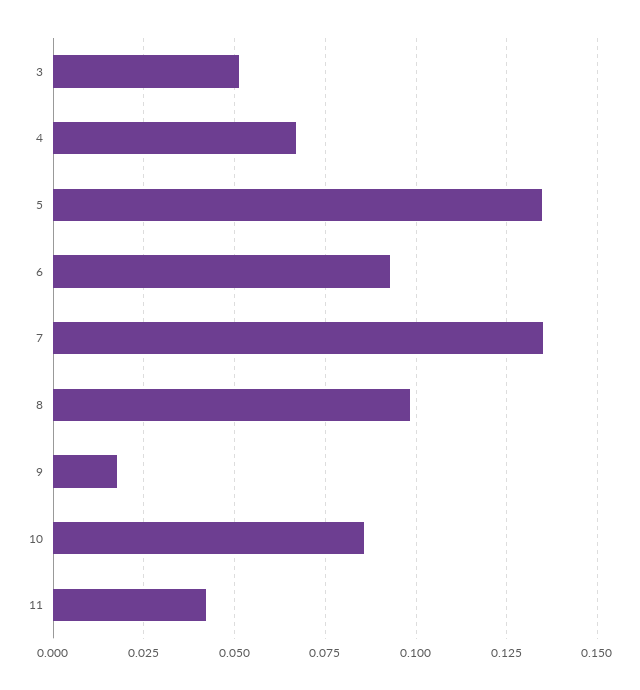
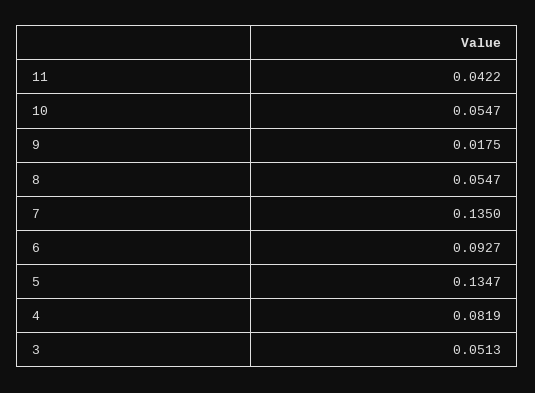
  {
    "3": 0.0513,
-   "4": 0.0675,
+   "4": 0.0819,
    "5": 0.1347,
    "6": 0.0927,
    "7": 0.135,
-   "8": 0.0975,
+   "8": 0.0547,
    "9": 0.0175,
-   "10": 0.085,
+   "10": 0.0547,
    "11": 0.0422
  }

